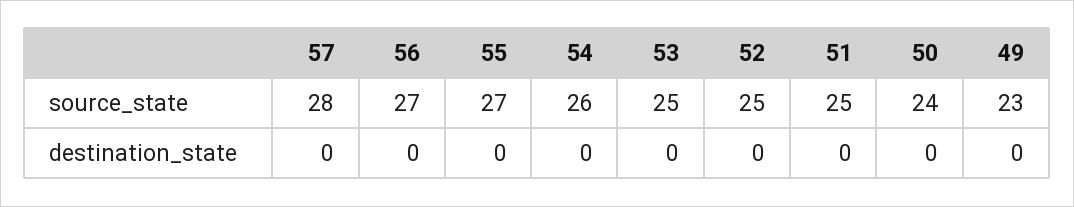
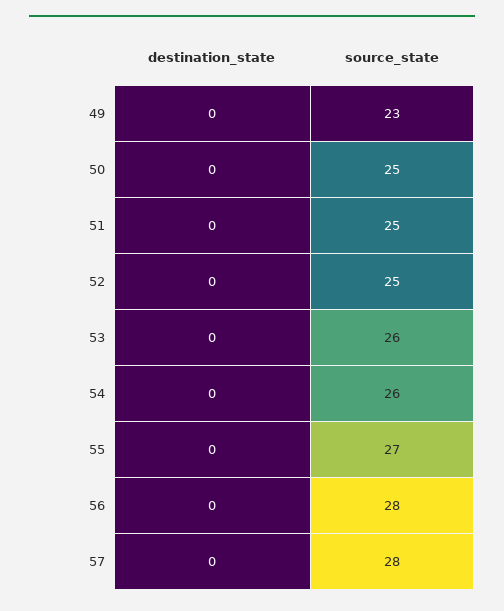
  {
    "57": {
      "source_state": 28,
      "destination_state": 0
    },
    "56": {
-     "source_state": 27,
+     "source_state": 28,
      "destination_state": 0
    },
    "55": {
      "source_state": 27,
      "destination_state": 0
    },
    "54": {
      "source_state": 26,
      "destination_state": 0
    },
    "53": {
-     "source_state": 25,
+     "source_state": 26,
      "destination_state": 0
    },
    "52": {
      "source_state": 25,
      "destination_state": 0
    },
    "51": {
      "source_state": 25,
      "destination_state": 0
    },
    "50": {
-     "source_state": 24,
+     "source_state": 25,
      "destination_state": 0
    },
    "49": {
      "source_state": 23,
      "destination_state": 0
    }
  }

